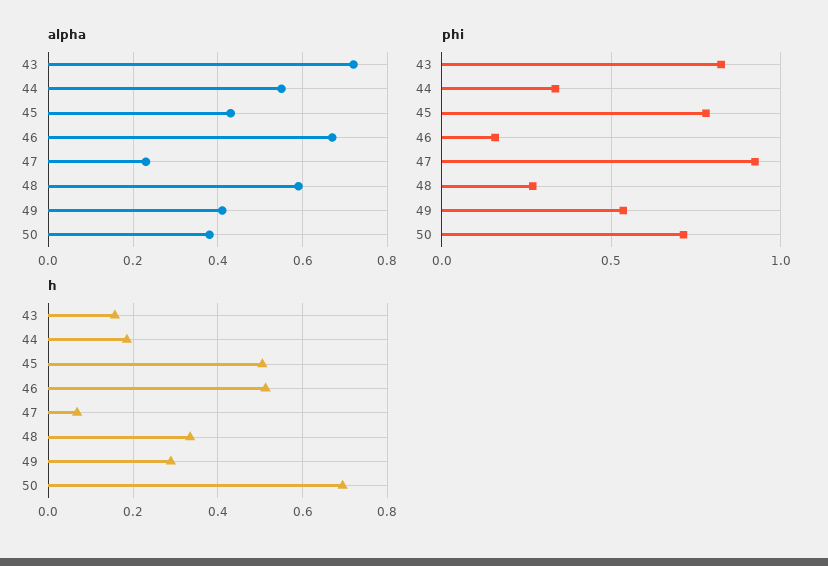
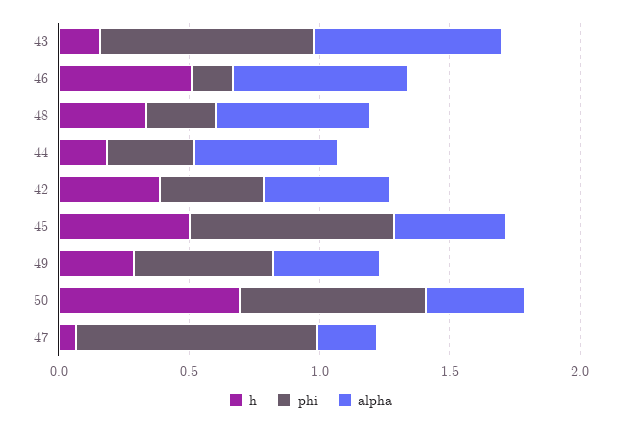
  {
    "alpha": {
      "43": 0.7,
      "44": 0.55,
      "45": 0.45,
      "46": 0.65,
      "47": 0.25,
      "48": 0.6,
      "49": 0.4,
-     "50": 0.4
+     "50": 0.4,
+     "42": 0.5
    },
    "phi": {
      "43": 0.8,
      "44": 0.35,
      "45": 0.8,
      "46": 0.15,
      "47": 0.9,
      "48": 0.25,
      "49": 0.55,
-     "50": 0.7
+     "50": 0.7,
+     "42": 0.4
    },
    "h": {
      "43": 0.16,
      "44": 0.18,
      "45": 0.5,
      "46": 0.52,
      "47": 0.06,
      "48": 0.34,
      "49": 0.28,
-     "50": 0.7
+     "50": 0.7,
+     "42": 0.4
    }
  }

